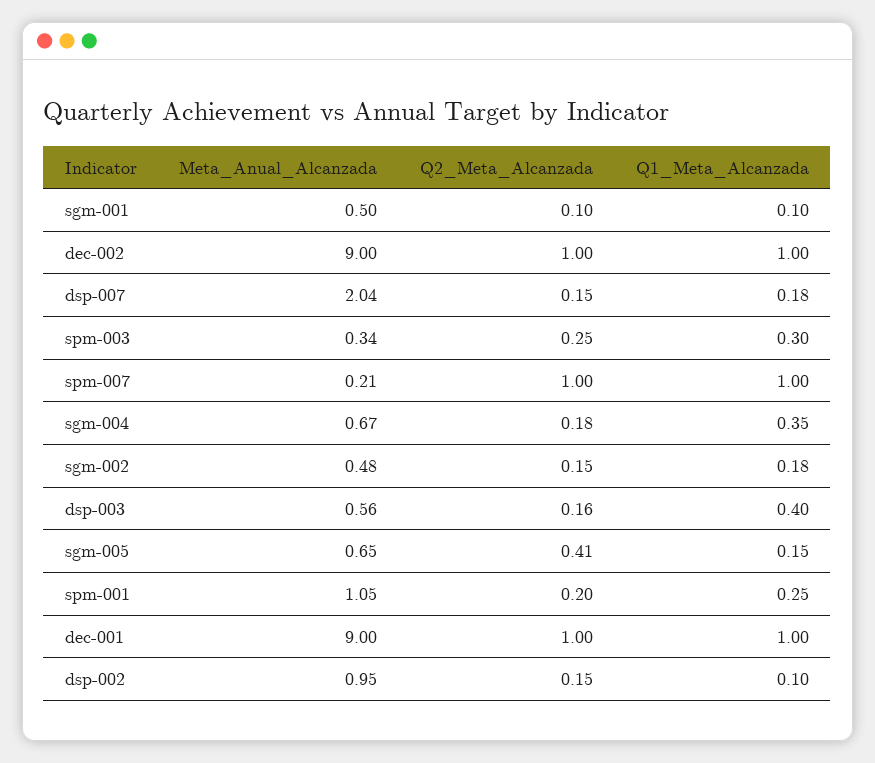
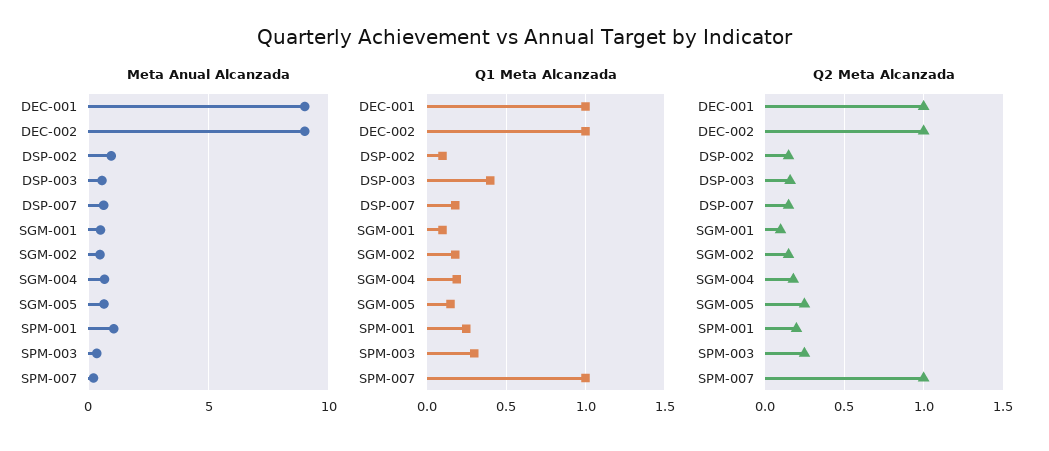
  {
    "Meta_Anual_Alcanzada": {
      "sgm-001": 0.5,
      "dec-002": 9,
-     "dsp-007": 2.04,
+     "dsp-007": 0.5,
      "spm-003": 0.34,
      "spm-007": 0.21,
      "sgm-004": 0.67,
      "sgm-002": 0.48,
      "dsp-003": 0.56,
      "sgm-005": 0.65,
      "spm-001": 1.05,
      "dec-001": 9,
      "dsp-002": 0.95
    },
    "Q2_Meta_Alcanzada": {
      "sgm-001": 0.1,
      "dec-002": 1,
      "dsp-007": 0.15,
      "spm-003": 0.25,
      "spm-007": 1,
      "sgm-004": 0.18,
      "sgm-002": 0.15,
      "dsp-003": 0.16,
-     "sgm-005": 0.41,
+     "sgm-005": 0.25,
      "spm-001": 0.2,
      "dec-001": 1,
      "dsp-002": 0.15
    },
    "Q1_Meta_Alcanzada": {
      "sgm-001": 0.1,
      "dec-002": 1,
      "dsp-007": 0.18,
      "spm-003": 0.3,
      "spm-007": 1,
-     "sgm-004": 0.35,
+     "sgm-004": 0.2,
      "sgm-002": 0.18,
      "dsp-003": 0.4,
      "sgm-005": 0.15,
      "spm-001": 0.25,
      "dec-001": 1,
      "dsp-002": 0.1
    }
  }

